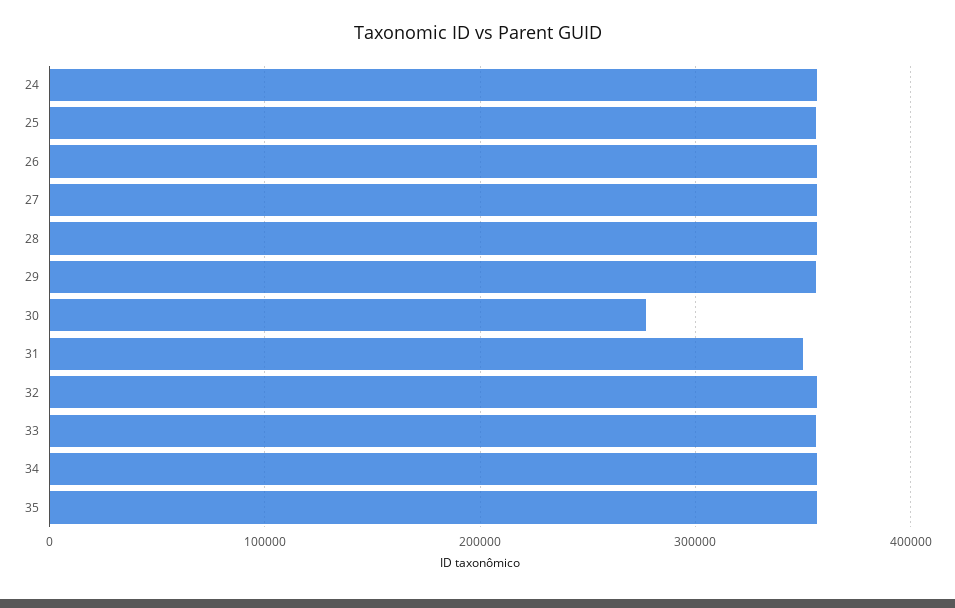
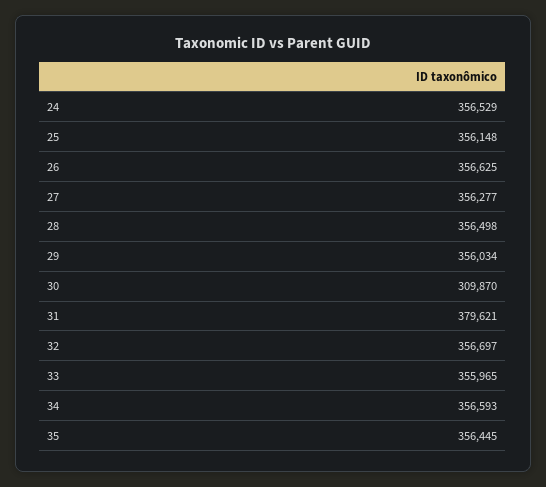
  {
    "24": 356529,
    "25": 356148,
    "26": 356625,
    "27": 356277,
    "28": 356498,
    "29": 356034,
-   "30": 280000,
+   "30": 309870,
-   "31": 350000,
+   "31": 379621,
    "32": 356697,
    "33": 355965,
    "34": 356593,
    "35": 356445
  }

